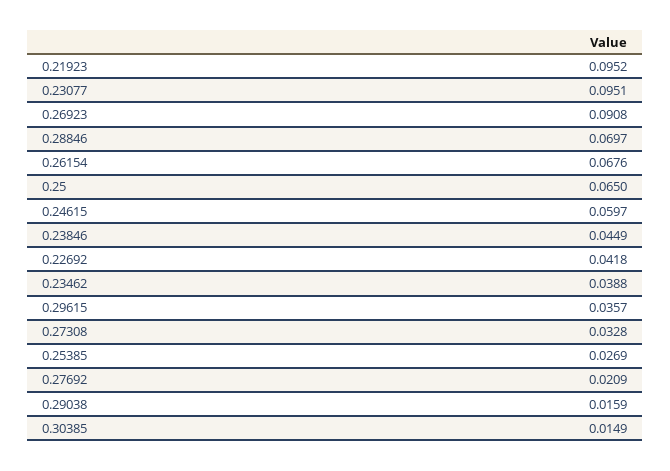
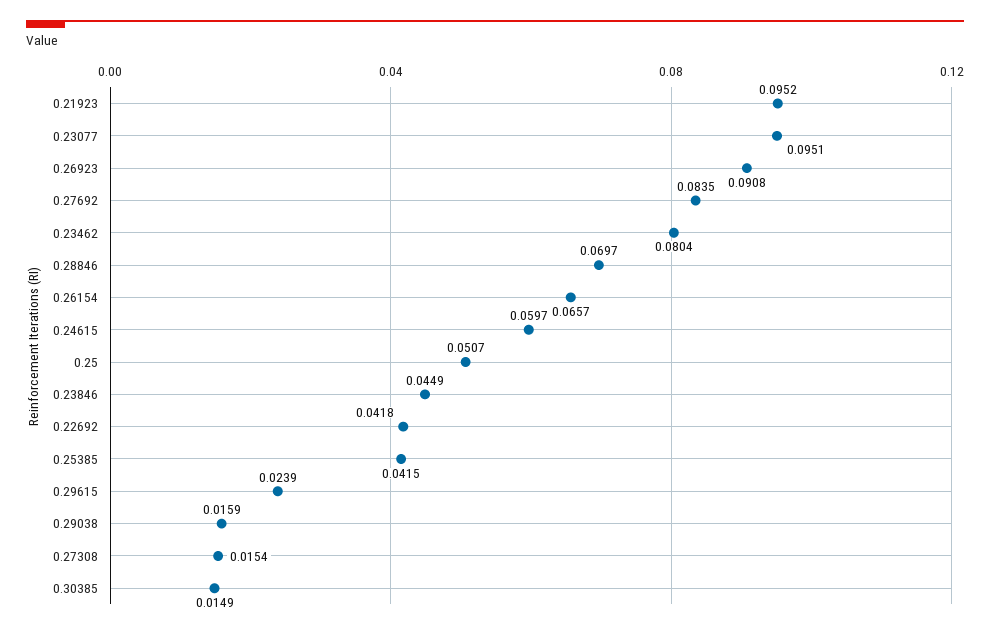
  {
    "0.21923": 0.0952,
    "0.23077": 0.0951,
    "0.26923": 0.0908,
    "0.28846": 0.0697,
-   "0.26154": 0.0676,
+   "0.26154": 0.0657,
-   "0.25": 0.065,
+   "0.25": 0.0507,
    "0.24615": 0.0597,
    "0.23846": 0.0449,
    "0.22692": 0.0418,
-   "0.23462": 0.0388,
+   "0.23462": 0.0804,
-   "0.29615": 0.0357,
+   "0.29615": 0.0239,
-   "0.27308": 0.0328,
+   "0.27308": 0.0154,
-   "0.25385": 0.0269,
+   "0.25385": 0.0415,
-   "0.27692": 0.0209,
+   "0.27692": 0.0835,
    "0.29038": 0.0159,
    "0.30385": 0.0149
  }

